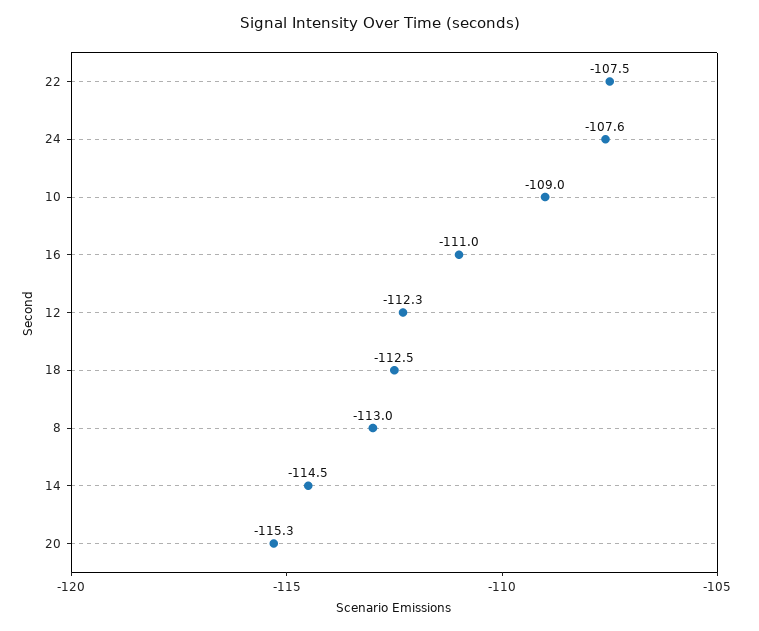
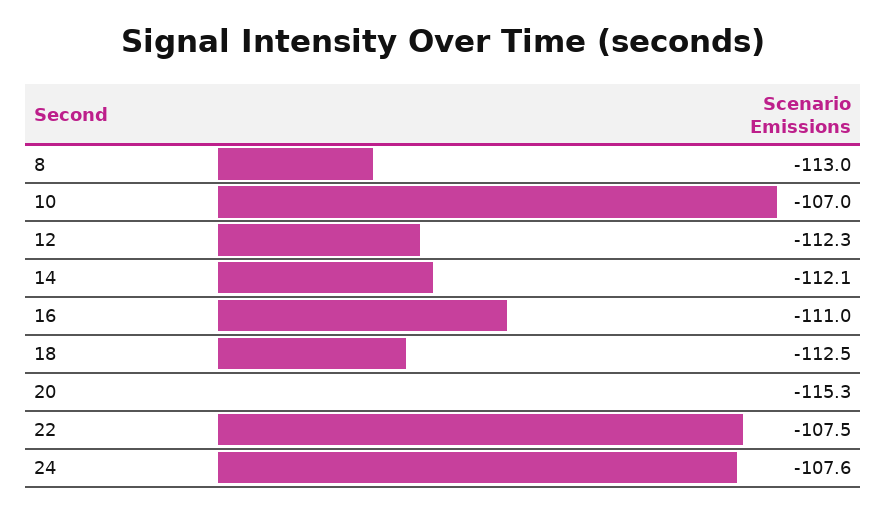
  {
    "22": -107.5,
    "24": -107.6,
-   "10": -109,
+   "10": -107,
    "16": -111,
    "12": -112.3,
    "18": -112.5,
    "8": -113,
-   "14": -114.5,
+   "14": -112.1,
    "20": -115.3
  }

